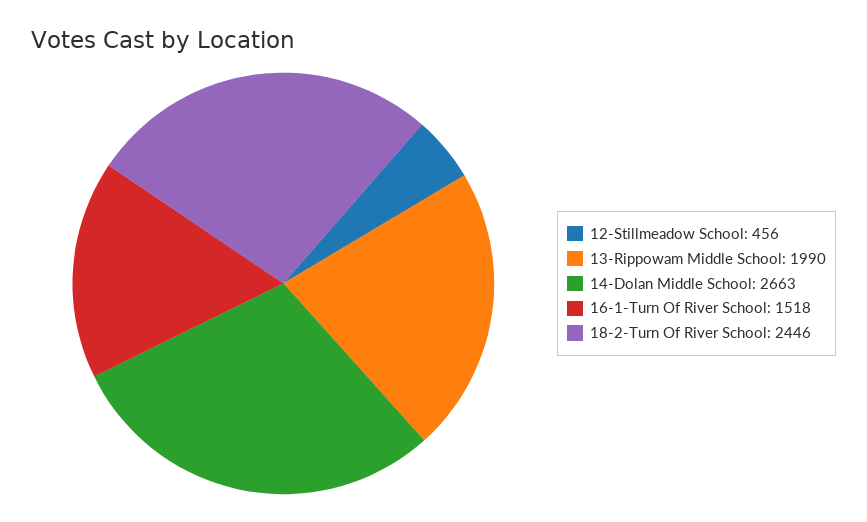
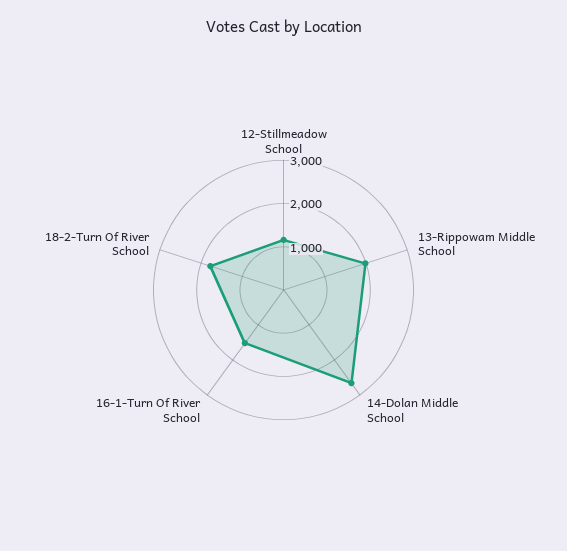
  {
-   "12-Stillmeadow School": 456,
+   "12-Stillmeadow School": 1200,
    "13-Rippowam Middle School": 1990,
    "14-Dolan Middle School": 2663,
    "16-1-Turn Of River School": 1518,
-   "18-2-Turn Of River School": 2446
+   "18-2-Turn Of River School": 1800
  }

